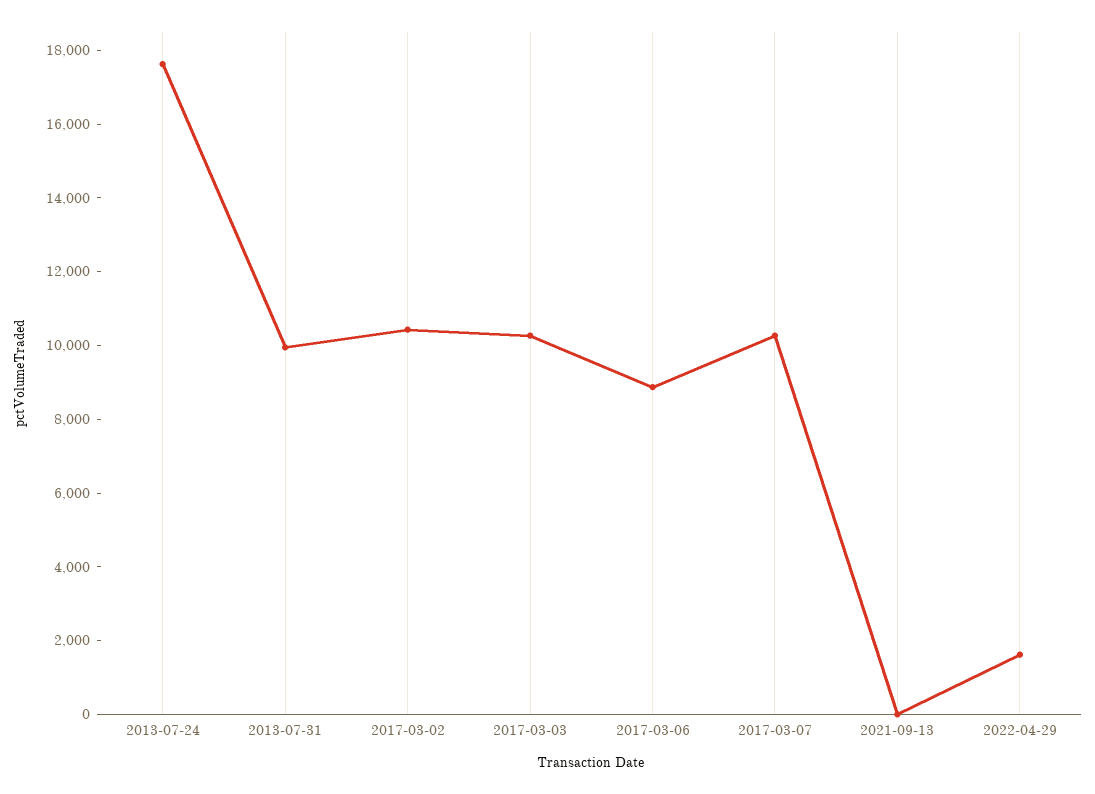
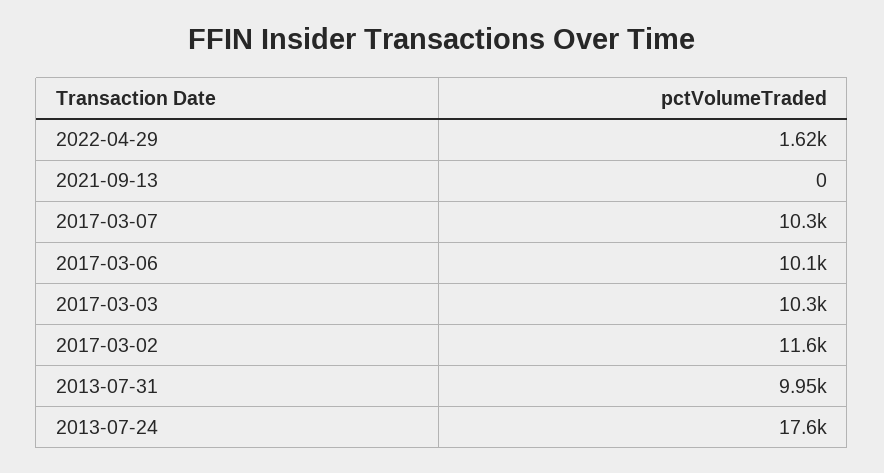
  {
    "2013-07-24": 17600,
    "2013-07-31": 9950,
-   "2017-03-02": 10500,
+   "2017-03-02": 11600,
    "2017-03-03": 10300,
-   "2017-03-06": 9000,
+   "2017-03-06": 10100,
    "2017-03-07": 10300,
    "2021-09-13": 0,
    "2022-04-29": 1620
  }

